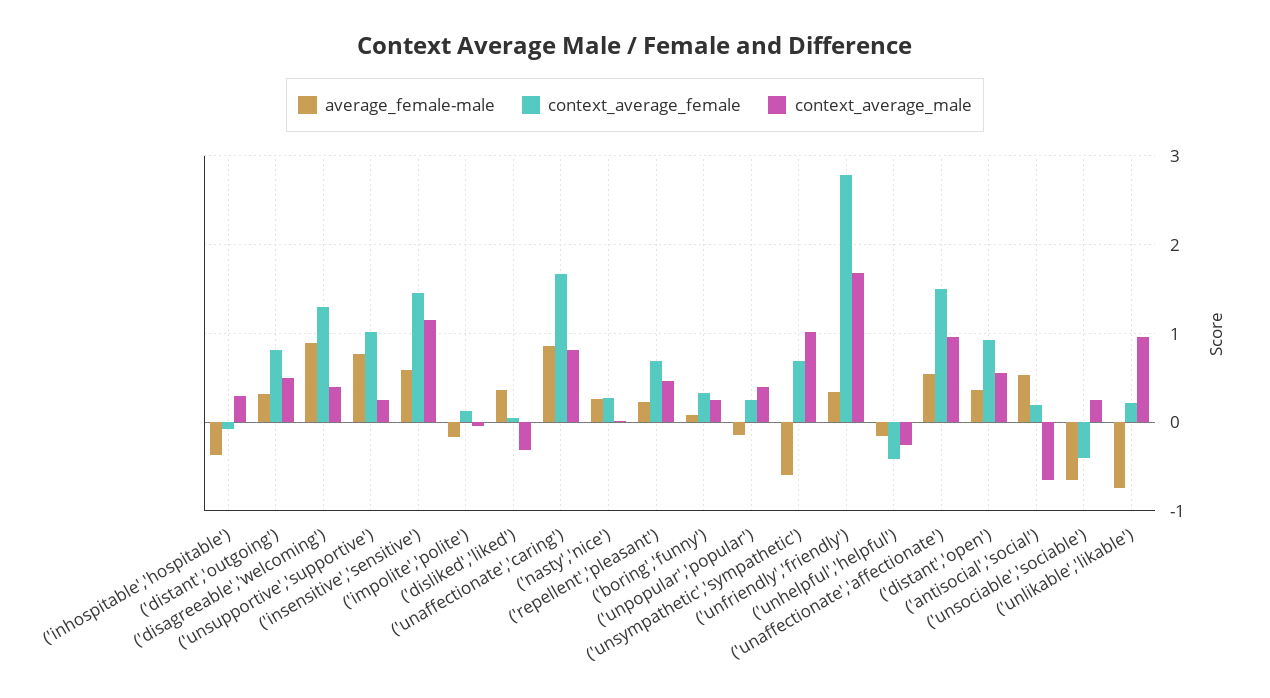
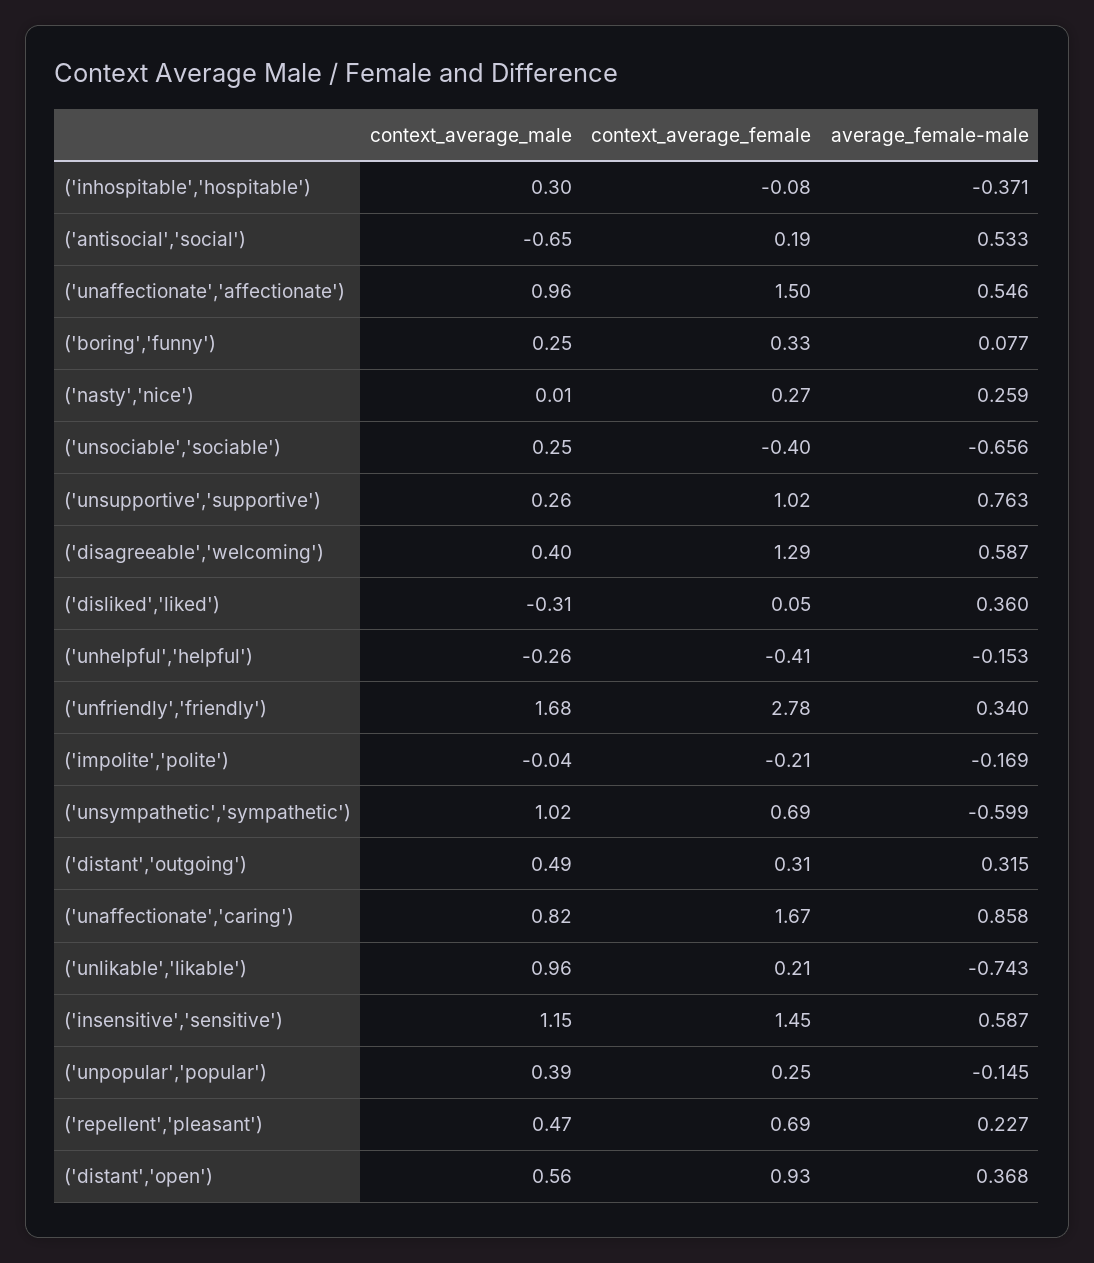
  {
    "average_female-male": {
      "('inhospitable','hospitable')": -0.371,
      "('distant','outgoing')": 0.315,
-     "('disagreeable','welcoming')": 0.9,
+     "('disagreeable','welcoming')": 0.587,
      "('unsupportive','supportive')": 0.763,
      "('insensitive','sensitive')": 0.587,
      "('impolite','polite')": -0.169,
      "('disliked','liked')": 0.36,
      "('unaffectionate','caring')": 0.858,
      "('nasty','nice')": 0.259,
      "('repellent','pleasant')": 0.227,
      "('boring','funny')": 0.077,
      "('unpopular','popular')": -0.145,
      "('unsympathetic','sympathetic')": -0.599,
      "('unfriendly','friendly')": 0.34,
      "('unhelpful','helpful')": -0.153,
      "('unaffectionate','affectionate')": 0.546,
      "('distant','open')": 0.368,
      "('antisocial','social')": 0.533,
      "('unsociable','sociable')": -0.656,
      "('unlikable','likable')": -0.743
    },
    "context_average_female": {
      "('inhospitable','hospitable')": -0.08,
-     "('distant','outgoing')": 0.8,
+     "('distant','outgoing')": 0.31,
      "('disagreeable','welcoming')": 1.29,
      "('unsupportive','supportive')": 1.02,
      "('insensitive','sensitive')": 1.45,
-     "('impolite','polite')": 0.1,
+     "('impolite','polite')": -0.21,
      "('disliked','liked')": 0.05,
      "('unaffectionate','caring')": 1.67,
      "('nasty','nice')": 0.27,
      "('repellent','pleasant')": 0.69,
      "('boring','funny')": 0.33,
      "('unpopular','popular')": 0.25,
      "('unsympathetic','sympathetic')": 0.69,
      "('unfriendly','friendly')": 2.78,
      "('unhelpful','helpful')": -0.41,
      "('unaffectionate','affectionate')": 1.5,
      "('distant','open')": 0.93,
      "('antisocial','social')": 0.19,
      "('unsociable','sociable')": -0.4,
      "('unlikable','likable')": 0.21
    },
    "context_average_male": {
      "('inhospitable','hospitable')": 0.3,
      "('distant','outgoing')": 0.49,
      "('disagreeable','welcoming')": 0.4,
      "('unsupportive','supportive')": 0.26,
      "('insensitive','sensitive')": 1.15,
      "('impolite','polite')": -0.04,
      "('disliked','liked')": -0.31,
      "('unaffectionate','caring')": 0.82,
      "('nasty','nice')": 0.01,
      "('repellent','pleasant')": 0.47,
      "('boring','funny')": 0.25,
      "('unpopular','popular')": 0.39,
      "('unsympathetic','sympathetic')": 1.02,
      "('unfriendly','friendly')": 1.68,
      "('unhelpful','helpful')": -0.26,
      "('unaffectionate','affectionate')": 0.96,
      "('distant','open')": 0.56,
      "('antisocial','social')": -0.65,
      "('unsociable','sociable')": 0.25,
      "('unlikable','likable')": 0.96
    }
  }

